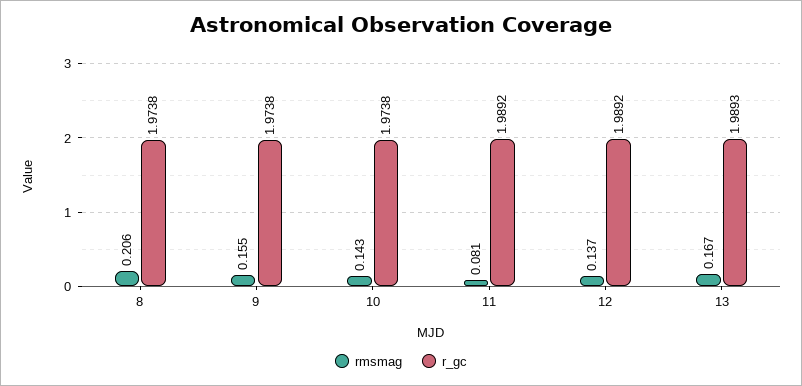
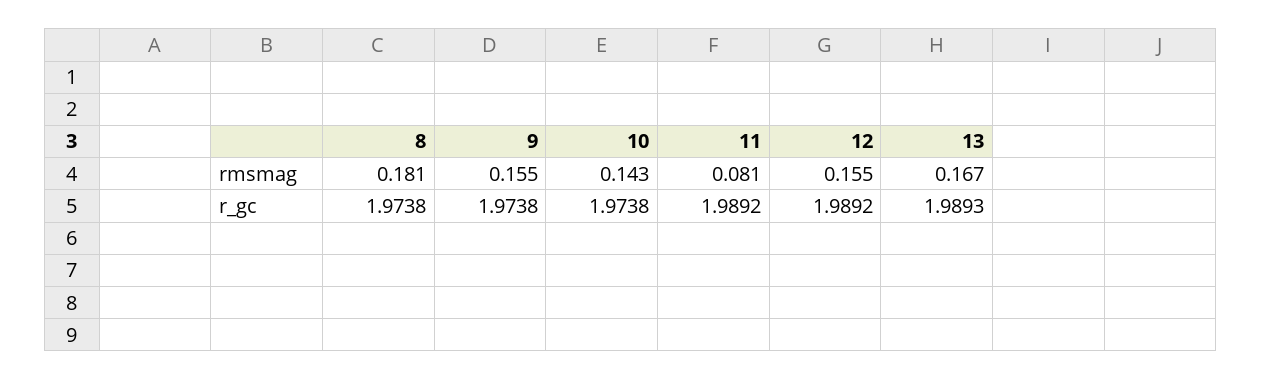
  {
    "rmsmag": {
-     "8": 0.206,
+     "8": 0.181,
      "9": 0.155,
      "10": 0.143,
      "11": 0.081,
-     "12": 0.137,
+     "12": 0.155,
      "13": 0.167
    },
    "r_gc": {
      "8": 1.9738,
      "9": 1.9738,
      "10": 1.9738,
      "11": 1.9892,
      "12": 1.9892,
      "13": 1.9893
    }
  }

